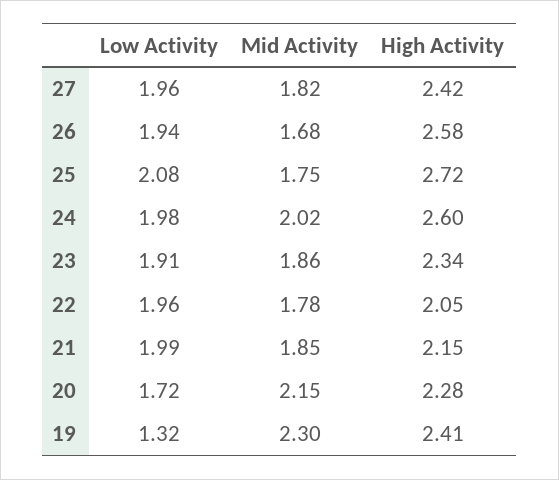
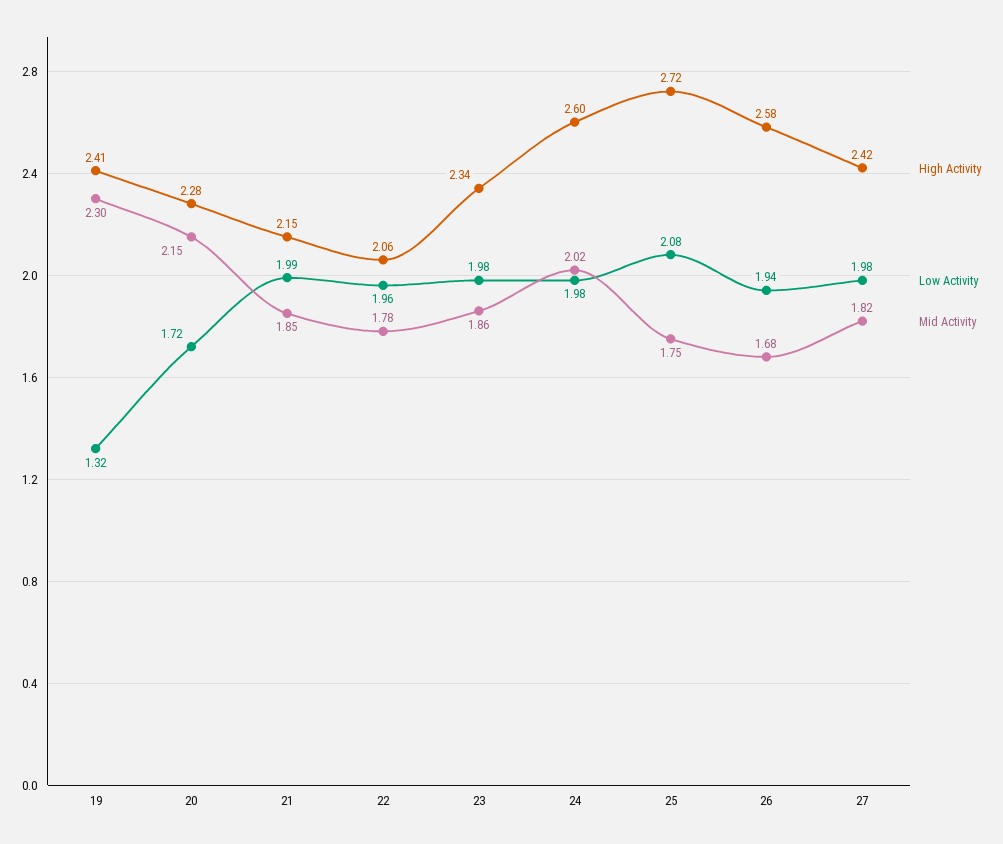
  {
    "Low Activity": {
-     "27": 1.96,
+     "27": 1.98,
      "26": 1.94,
      "25": 2.08,
      "24": 1.98,
-     "23": 1.91,
+     "23": 1.98,
      "22": 1.96,
      "21": 1.99,
      "20": 1.72,
      "19": 1.32
    },
    "Mid Activity": {
      "27": 1.82,
      "26": 1.68,
      "25": 1.75,
      "24": 2.02,
      "23": 1.86,
      "22": 1.78,
      "21": 1.85,
      "20": 2.15,
      "19": 2.3
    },
    "High Activity": {
      "27": 2.42,
      "26": 2.58,
      "25": 2.72,
      "24": 2.6,
      "23": 2.34,
-     "22": 2.05,
+     "22": 2.06,
      "21": 2.15,
      "20": 2.28,
      "19": 2.41
    }
  }

